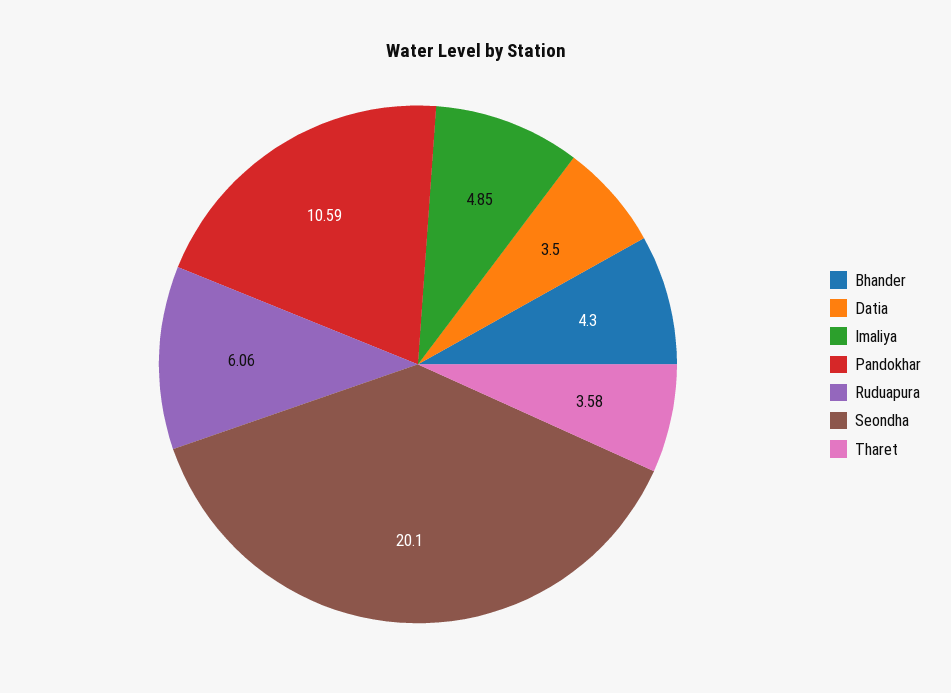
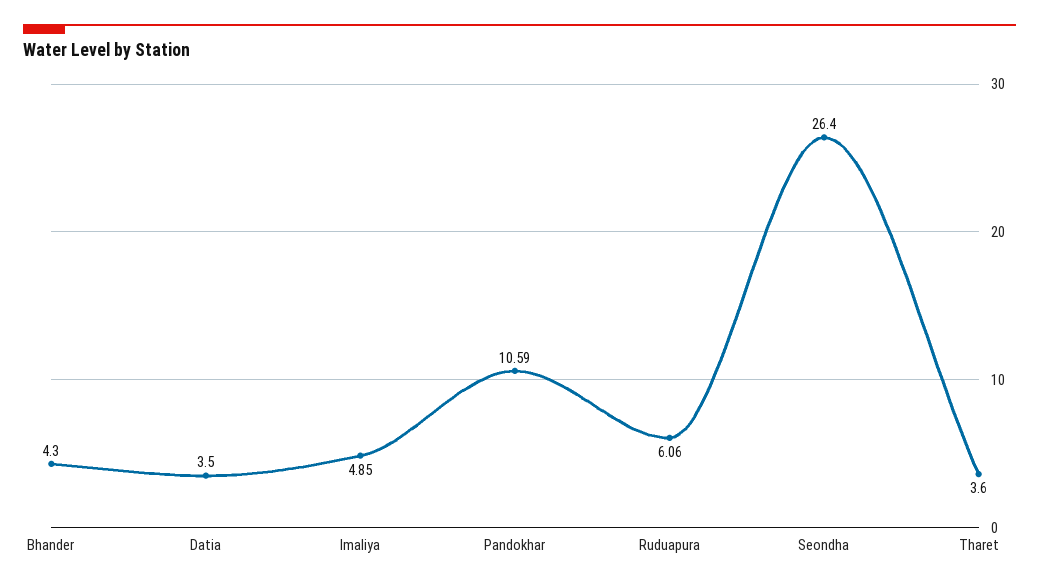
  {
    "Bhander": 4.3,
    "Datia": 3.5,
    "Imaliya": 4.85,
    "Pandokhar": 10.59,
    "Ruduapura": 6.06,
-   "Seondha": 20.1,
+   "Seondha": 26.4,
-   "Tharet": 3.58
+   "Tharet": 3.6
  }

